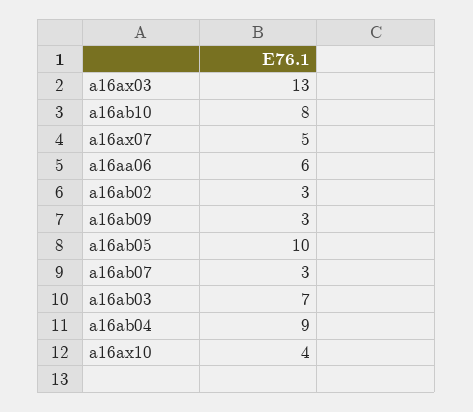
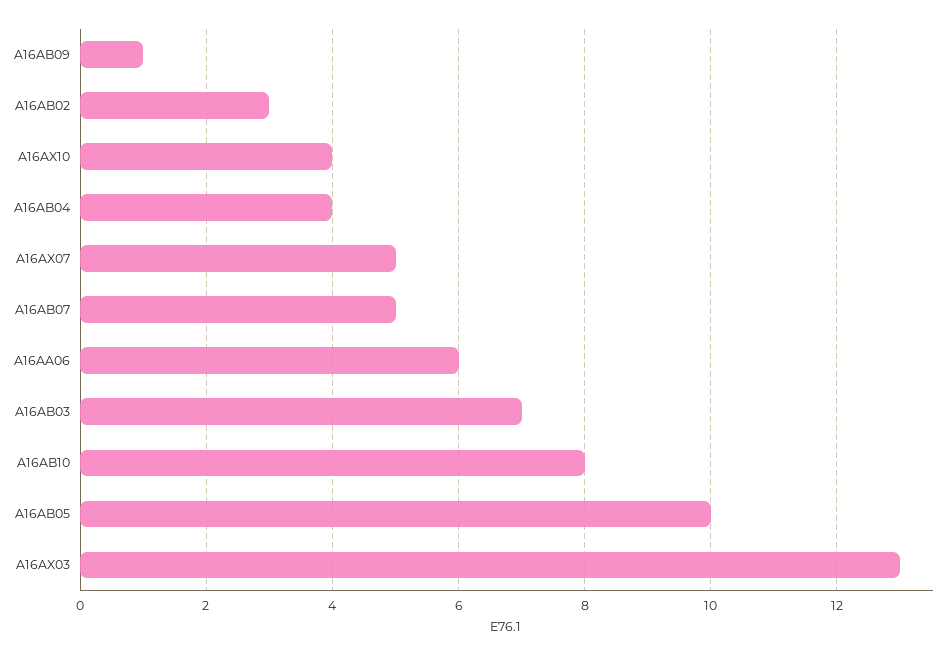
  {
    "a16ax03": 13,
    "a16ab10": 8,
    "a16ax07": 5,
    "a16aa06": 6,
    "a16ab02": 3,
-   "a16ab09": 3,
+   "a16ab09": 1,
    "a16ab05": 10,
-   "a16ab07": 3,
+   "a16ab07": 5,
    "a16ab03": 7,
-   "a16ab04": 9,
+   "a16ab04": 4,
    "a16ax10": 4
  }

